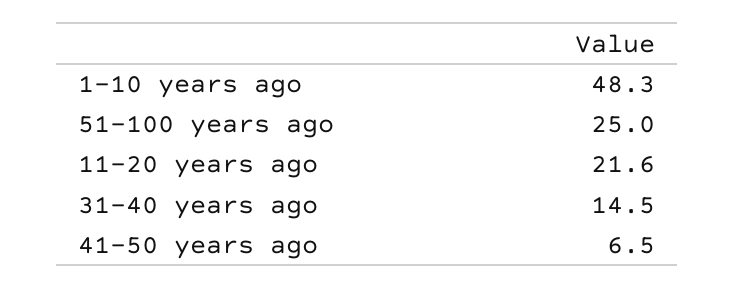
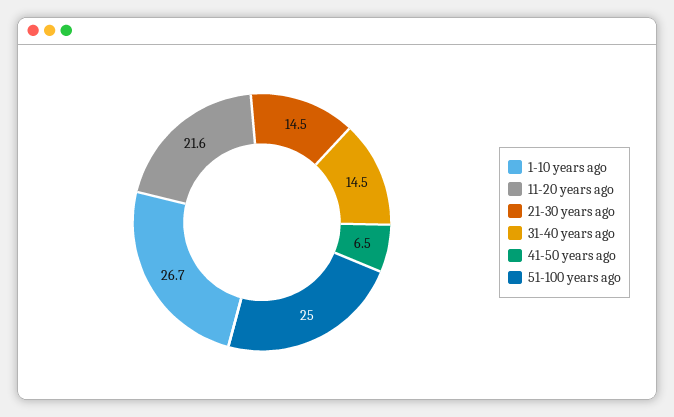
  {
-   "1-10 years ago": 48.3,
+   "1-10 years ago": 26.7,
    "51-100 years ago": 25,
    "11-20 years ago": 21.6,
    "31-40 years ago": 14.5,
-   "41-50 years ago": 6.5
+   "41-50 years ago": 6.5,
+   "21-30 years ago": 14.5
  }

